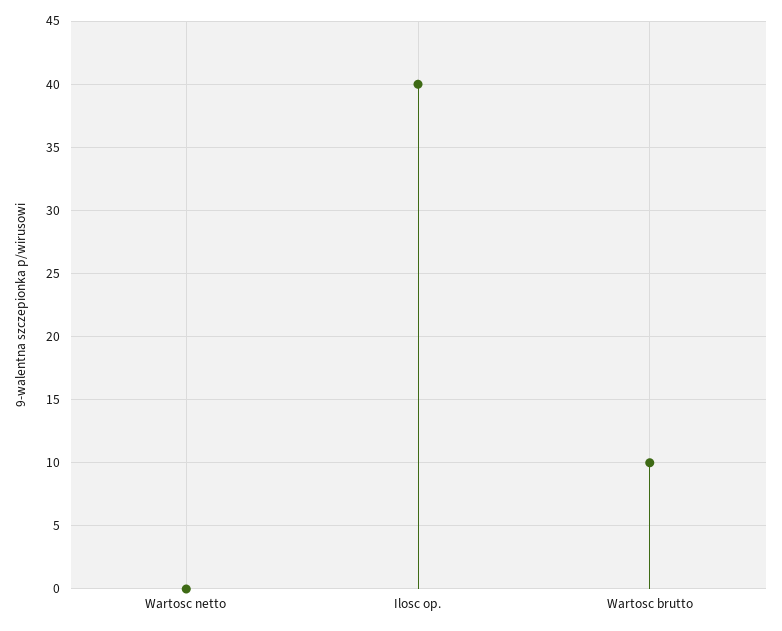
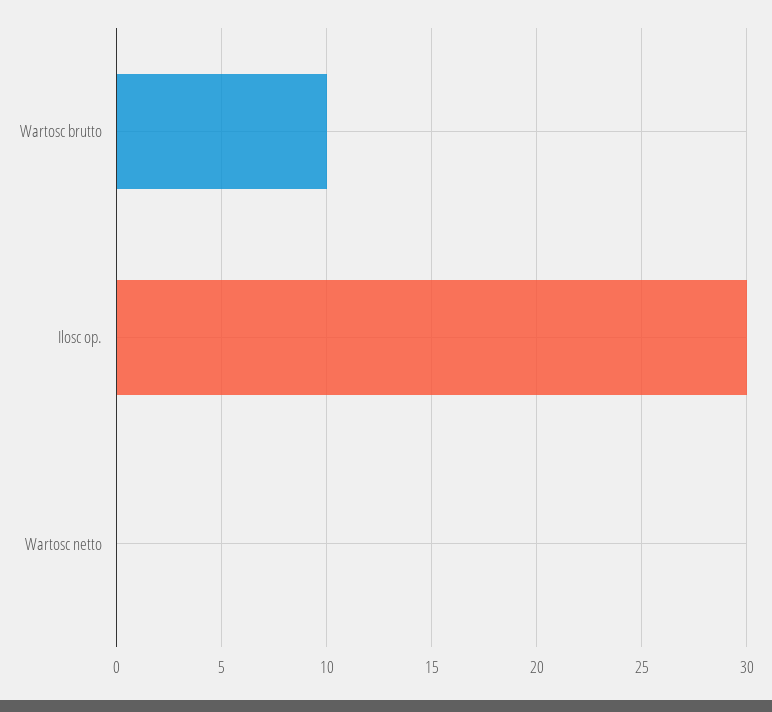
  {
    "Wartosc netto": 0,
-   "Ilosc op.": 40,
+   "Ilosc op.": 30,
    "Wartosc brutto": 10
  }

